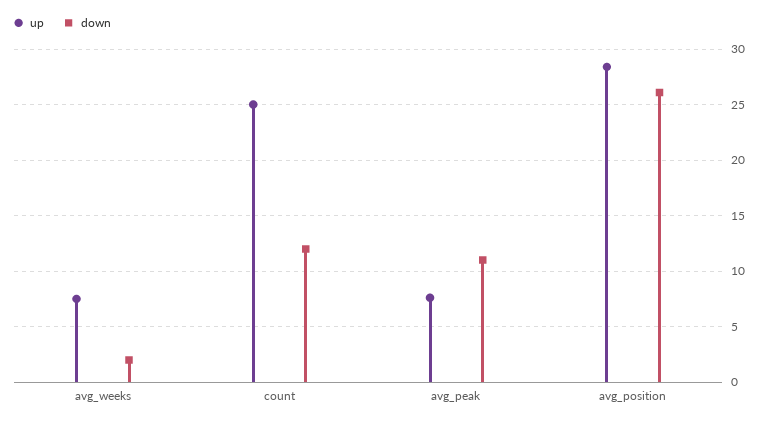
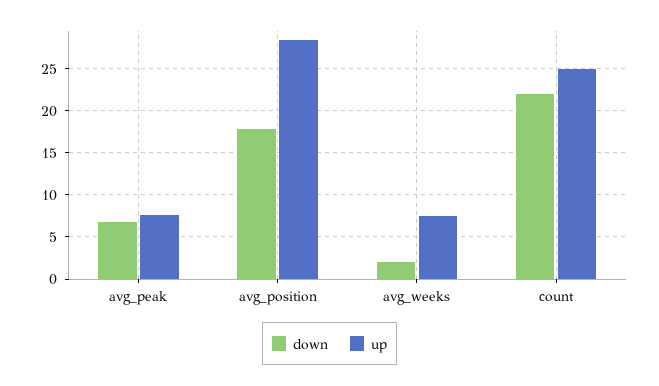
  {
    "up": {
      "avg_weeks": 8,
      "count": 25,
      "avg_peak": 8,
      "avg_position": 28
    },
    "down": {
      "avg_weeks": 2,
-     "count": 12,
+     "count": 22,
-     "avg_peak": 11,
+     "avg_peak": 7,
-     "avg_position": 26
+     "avg_position": 18
    }
  }

